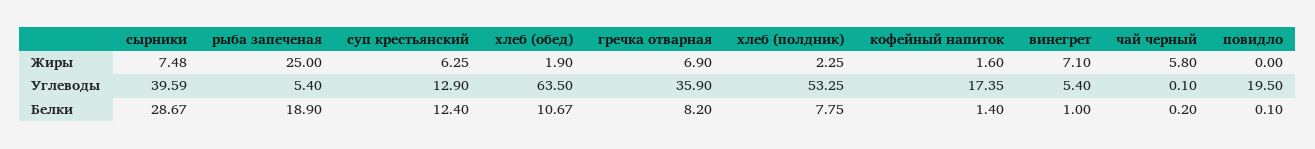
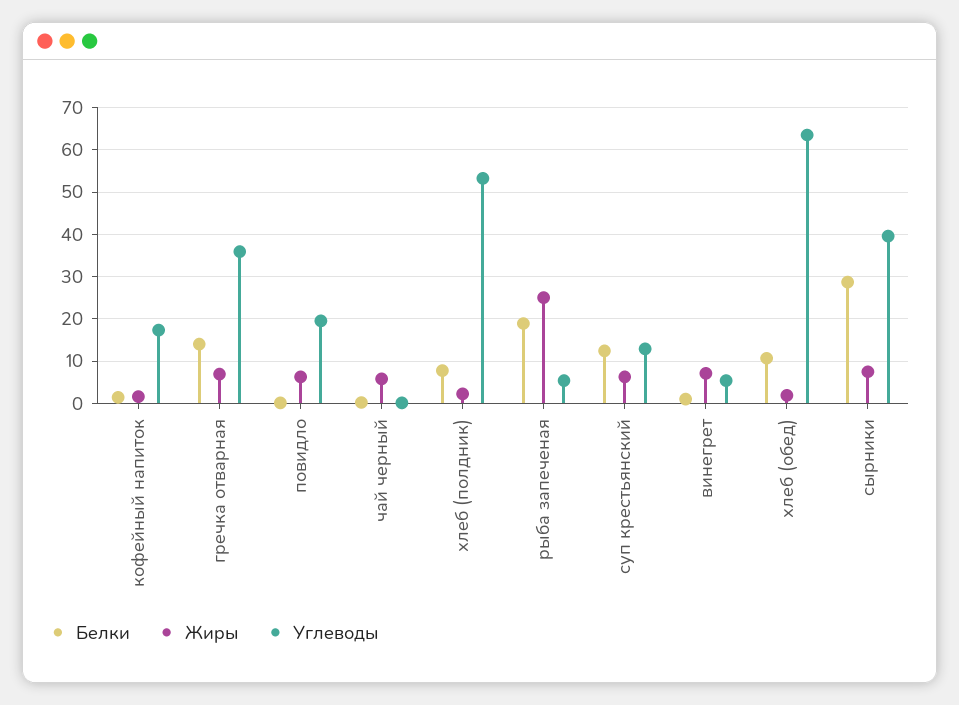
  {
    "Жиры": {
      "сырники": 7.48,
      "рыба запеченая": 25,
      "суп крестьянский": 6.25,
      "хлеб (обед)": 1.9,
      "гречка отварная": 6.9,
      "хлеб (полдник)": 2.25,
      "кофейный напиток": 1.6,
      "винегрет": 7.1,
      "чай черный": 5.8,
-     "повидло": 0
+     "повидло": 6
    },
    "Углеводы": {
      "сырники": 39.59,
      "рыба запеченая": 5.4,
      "суп крестьянский": 12.9,
      "хлеб (обед)": 63.5,
      "гречка отварная": 35.9,
      "хлеб (полдник)": 53.25,
      "кофейный напиток": 17.35,
      "винегрет": 5.4,
      "чай черный": 0.1,
      "повидло": 19.5
    },
    "Белки": {
      "сырники": 28.67,
      "рыба запеченая": 18.9,
      "суп крестьянский": 12.4,
      "хлеб (обед)": 10.67,
-     "гречка отварная": 8.2,
+     "гречка отварная": 14,
      "хлеб (полдник)": 7.75,
      "кофейный напиток": 1.4,
      "винегрет": 1,
      "чай черный": 0.2,
      "повидло": 0.1
    }
  }

